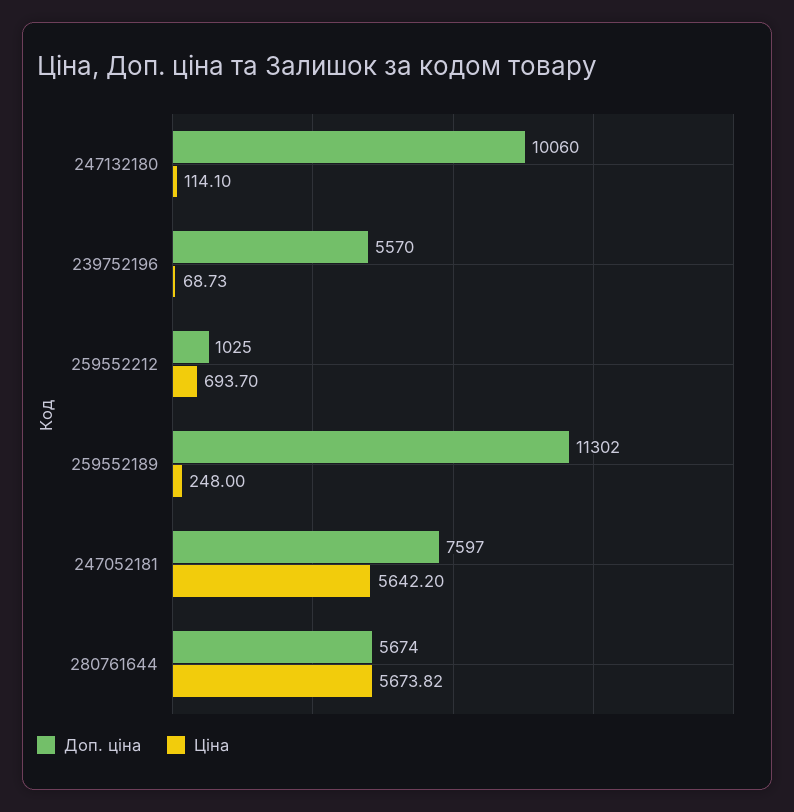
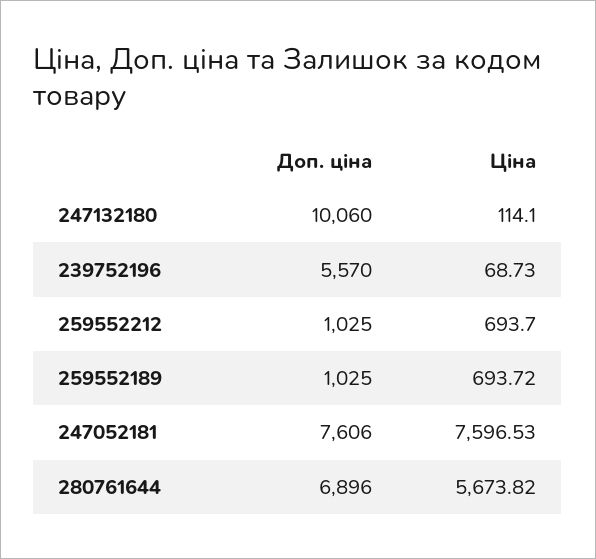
  {
    "Доп. ціна": {
      "247132180": 10060,
      "239752196": 5570,
      "259552212": 1025,
-     "259552189": 11302,
+     "259552189": 1025,
-     "247052181": 7597,
+     "247052181": 7606,
-     "280761644": 5674
+     "280761644": 6896
    },
    "Ціна": {
      "247132180": 114.1,
      "239752196": 68.73,
      "259552212": 693.7,
-     "259552189": 248,
+     "259552189": 693.72,
-     "247052181": 5642.2,
+     "247052181": 7596.53,
      "280761644": 5673.82
    }
  }

